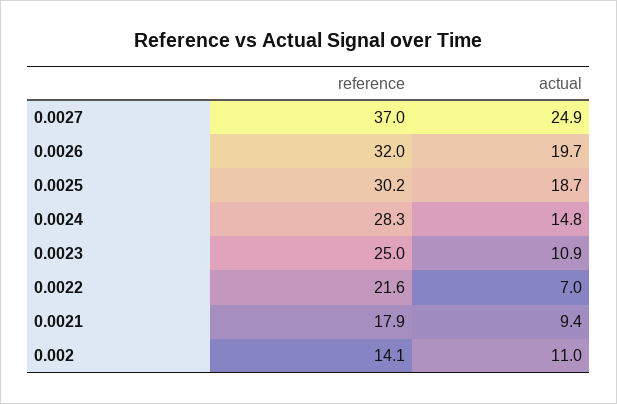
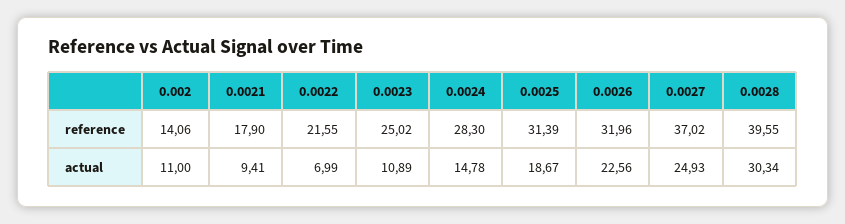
  {
    "reference": {
      "0.0027": 37.02,
      "0.0026": 31.96,
-     "0.0025": 30.2,
+     "0.0025": 31.39,
      "0.0024": 28.3,
      "0.0023": 25.02,
      "0.0022": 21.55,
      "0.0021": 17.9,
-     "0.002": 14.06
+     "0.002": 14.06,
+     "0.0028": 39.55
    },
    "actual": {
      "0.0027": 24.93,
-     "0.0026": 19.7,
+     "0.0026": 22.56,
      "0.0025": 18.67,
      "0.0024": 14.78,
      "0.0023": 10.89,
      "0.0022": 6.99,
      "0.0021": 9.41,
-     "0.002": 11
+     "0.002": 11,
+     "0.0028": 30.34
    }
  }

